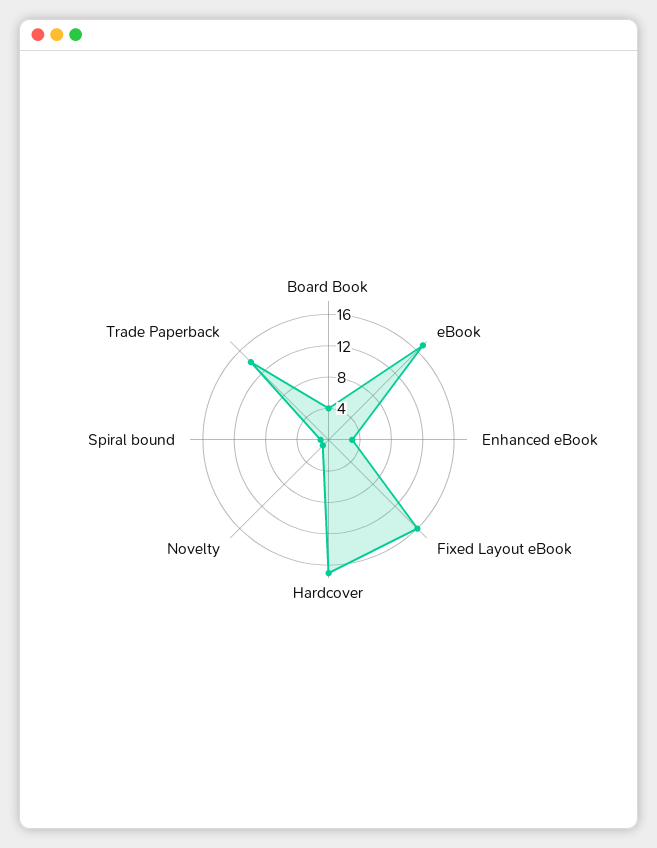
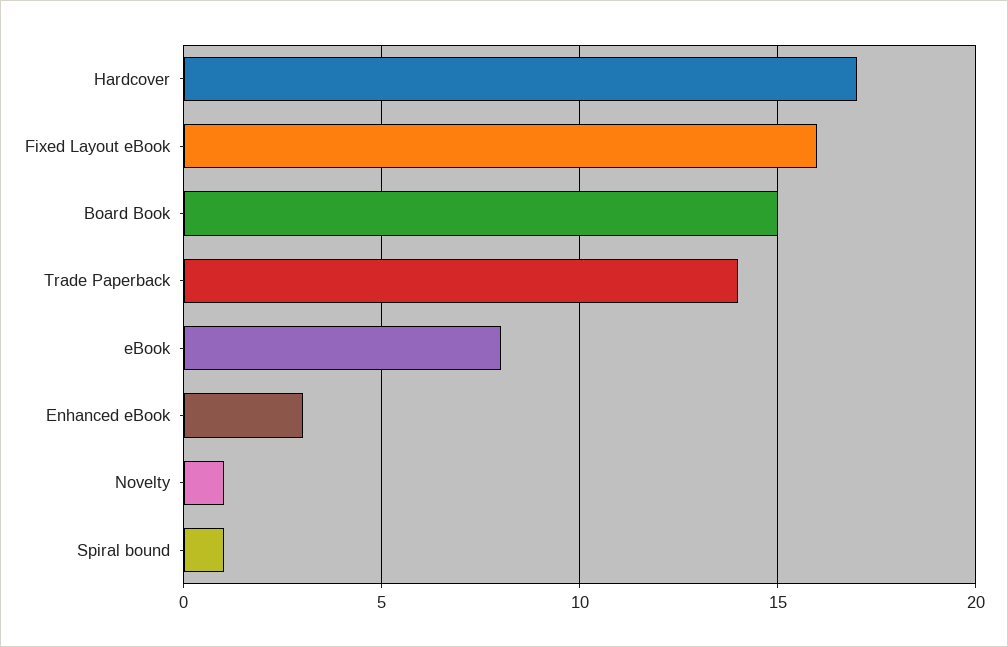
  {
-   "Board Book": 4,
+   "Board Book": 15,
-   "eBook": 16,
+   "eBook": 8,
    "Enhanced eBook": 3,
    "Fixed Layout eBook": 16,
    "Hardcover": 17,
    "Novelty": 1,
    "Spiral bound": 1,
    "Trade Paperback": 14
  }

